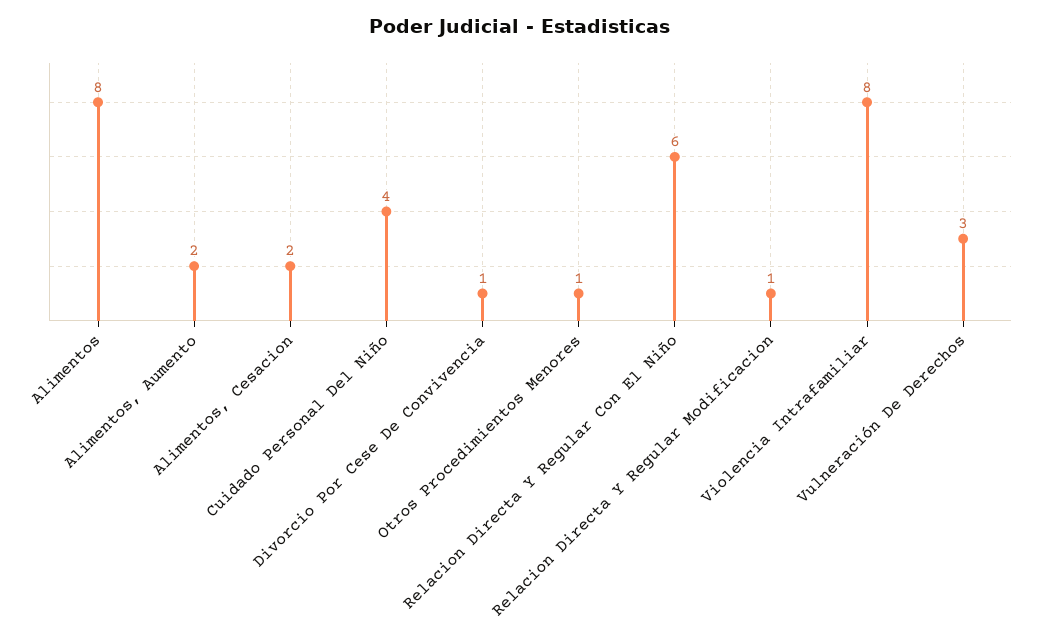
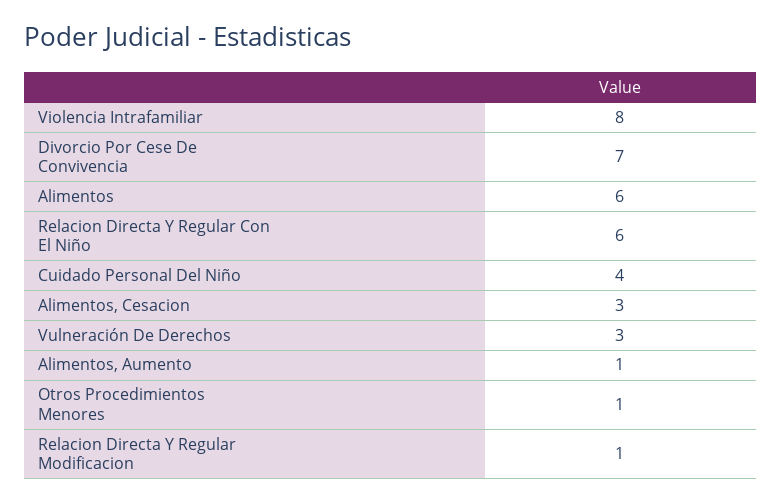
  {
-   "Alimentos": 8,
+   "Alimentos": 6,
-   "Alimentos, Aumento": 2,
+   "Alimentos, Aumento": 1,
-   "Alimentos, Cesacion": 2,
+   "Alimentos, Cesacion": 3,
    "Cuidado Personal Del Niño": 4,
-   "Divorcio Por Cese De Convivencia": 1,
+   "Divorcio Por Cese De Convivencia": 7,
    "Otros Procedimientos Menores": 1,
    "Relacion Directa Y Regular Con El Niño": 6,
    "Relacion Directa Y Regular Modificacion": 1,
    "Violencia Intrafamiliar": 8,
    "Vulneración De Derechos": 3
  }

